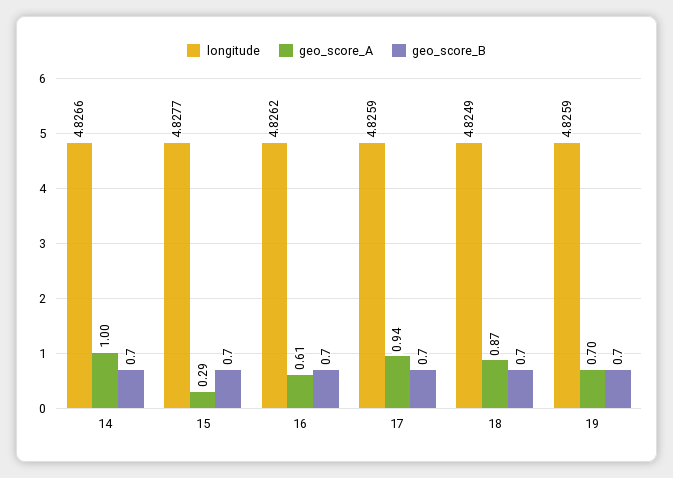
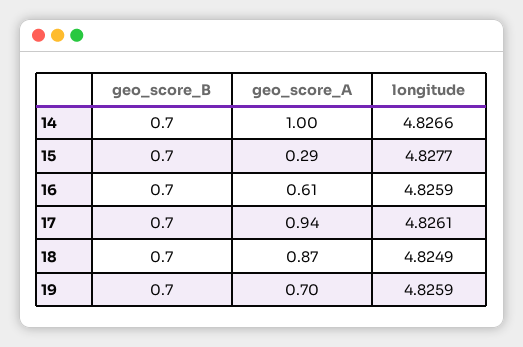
  {
    "longitude": {
      "14": 4.8266,
      "15": 4.8277,
-     "16": 4.8262,
+     "16": 4.8259,
-     "17": 4.8259,
+     "17": 4.8261,
      "18": 4.8249,
      "19": 4.8259
    },
    "geo_score_A": {
      "14": 1,
      "15": 0.29,
      "16": 0.61,
      "17": 0.94,
      "18": 0.87,
      "19": 0.7
    },
    "geo_score_B": {
      "14": 0.7,
      "15": 0.7,
      "16": 0.7,
      "17": 0.7,
      "18": 0.7,
      "19": 0.7
    }
  }

